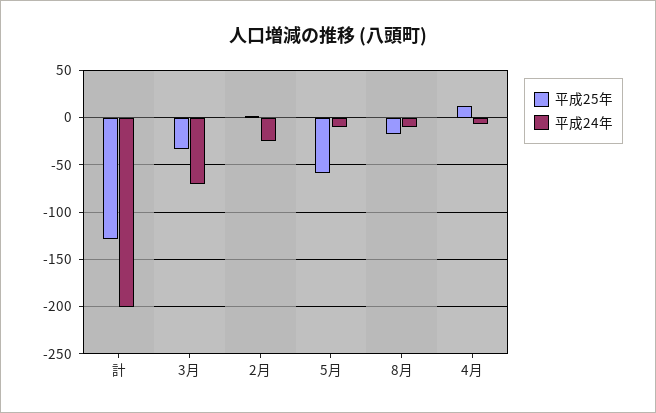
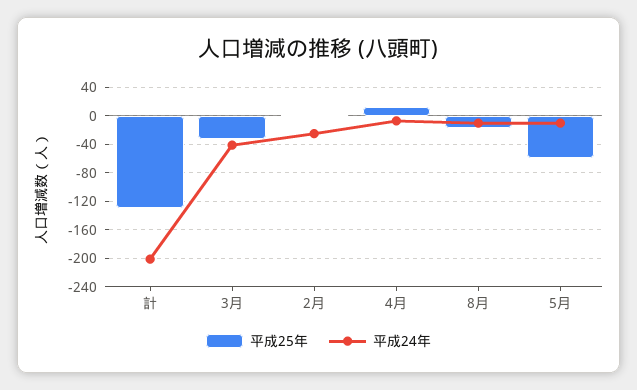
  {
    "平成25年": {
      "計": -130,
      "3月": -30,
      "2月": 0,
      "5月": -60,
      "8月": -20,
      "4月": 10
    },
    "平成24年": {
      "計": -200,
-     "3月": -70,
+     "3月": -40,
      "2月": -30,
      "5月": -10,
      "8月": -10,
      "4月": -10
    }
  }

